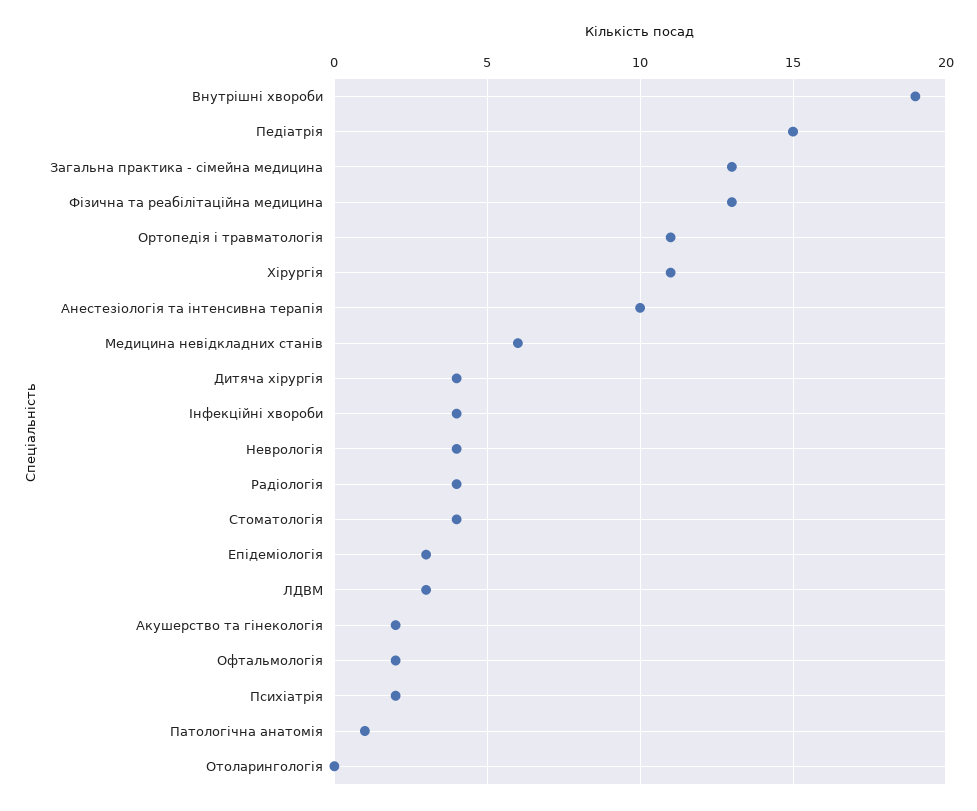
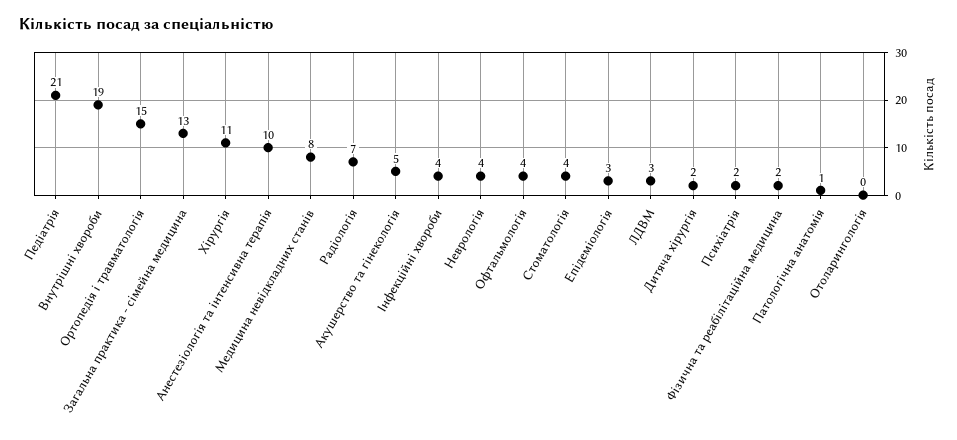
  {
    "Внутрішні хвороби": 19,
-   "Педіатрія": 15,
+   "Педіатрія": 21,
    "Загальна практика - сімейна медицина": 13,
-   "Фізична та реабілітаційна медицина": 13,
+   "Фізична та реабілітаційна медицина": 2,
-   "Ортопедія і травматологія": 11,
+   "Ортопедія і травматологія": 15,
    "Хірургія": 11,
    "Анестезіологія та інтенсивна терапія": 10,
-   "Медицина невідкладних станів": 6,
+   "Медицина невідкладних станів": 8,
-   "Дитяча хірургія": 4,
+   "Дитяча хірургія": 2,
    "Інфекційні хвороби": 4,
    "Неврологія": 4,
-   "Радіологія": 4,
+   "Радіологія": 7,
    "Стоматологія": 4,
    "Епідеміологія": 3,
    "ЛДВМ": 3,
-   "Акушерство та гінекологія": 2,
+   "Акушерство та гінекологія": 5,
-   "Офтальмологія": 2,
+   "Офтальмологія": 4,
    "Психіатрія": 2,
    "Патологічна анатомія": 1,
    "Отоларингологія": 0
  }

